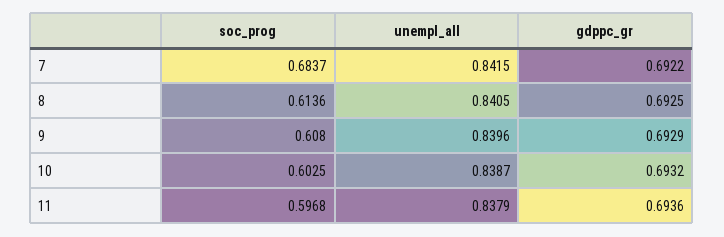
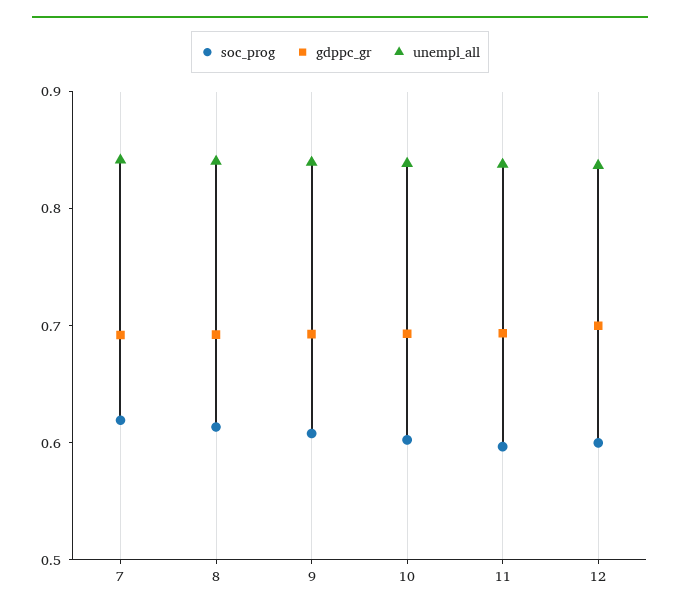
  {
    "soc_prog": {
-     "7": 0.6837,
+     "7": 0.62,
      "8": 0.6136,
      "9": 0.608,
      "10": 0.6025,
-     "11": 0.5968
+     "11": 0.5968,
+     "12": 0.6
    },
    "unempl_all": {
      "7": 0.8415,
      "8": 0.8405,
      "9": 0.8396,
      "10": 0.8387,
-     "11": 0.8379
+     "11": 0.8379,
+     "12": 0.84
    },
    "gdppc_gr": {
      "7": 0.6922,
      "8": 0.6925,
      "9": 0.6929,
      "10": 0.6932,
-     "11": 0.6936
+     "11": 0.6936,
+     "12": 0.7
    }
  }

